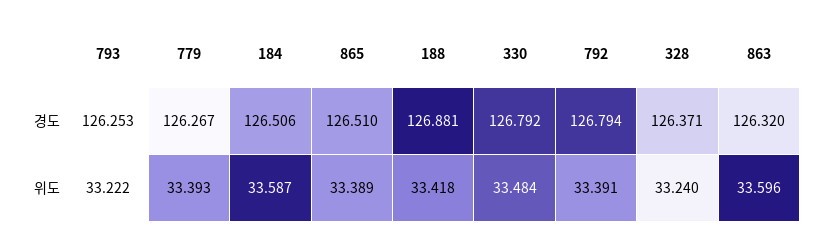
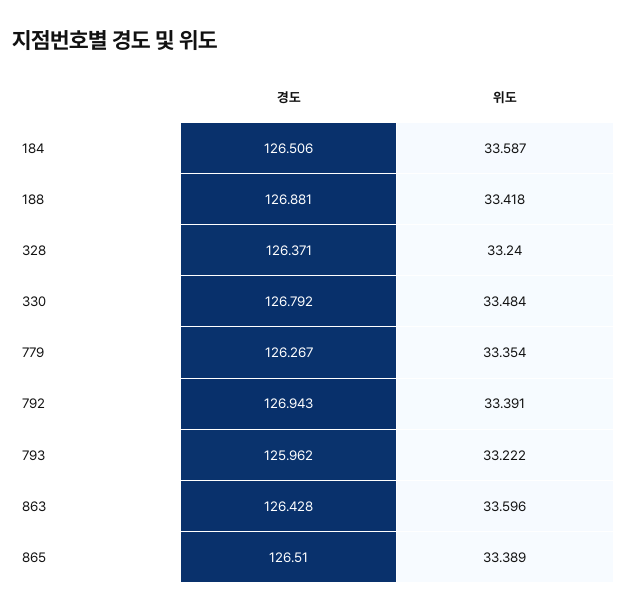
  {
    "793": {
-     "경도": 126.253,
+     "경도": 125.962,
      "위도": 33.222
    },
    "779": {
      "경도": 126.267,
-     "위도": 33.393
+     "위도": 33.354
    },
    "184": {
      "경도": 126.506,
      "위도": 33.587
    },
    "865": {
      "경도": 126.51,
      "위도": 33.389
    },
    "188": {
      "경도": 126.881,
      "위도": 33.418
    },
    "330": {
      "경도": 126.792,
      "위도": 33.484
    },
    "792": {
-     "경도": 126.794,
+     "경도": 126.943,
      "위도": 33.391
    },
    "328": {
      "경도": 126.371,
      "위도": 33.24
    },
    "863": {
-     "경도": 126.32,
+     "경도": 126.428,
      "위도": 33.596
    }
  }

